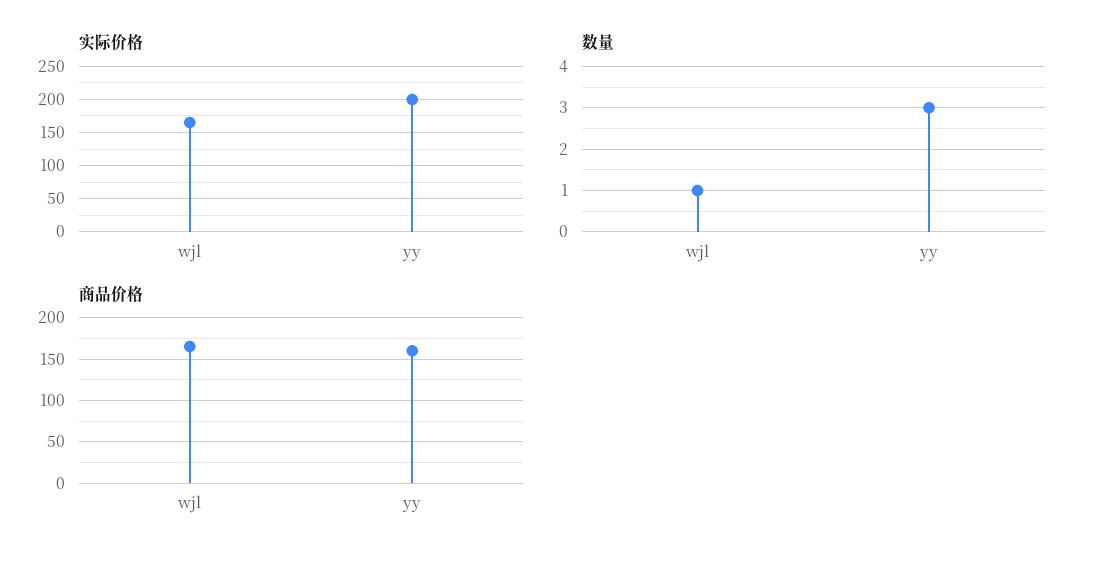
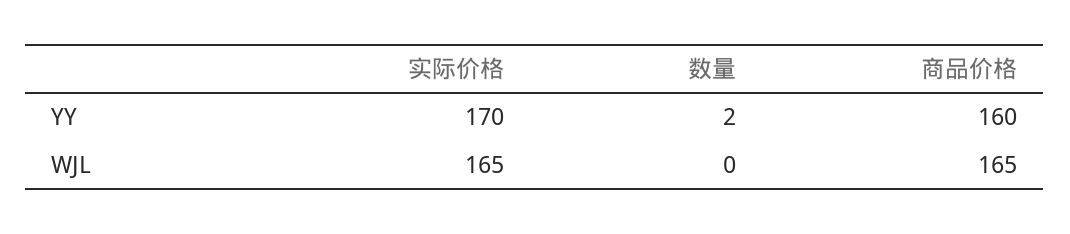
  {
    "实际价格": {
      "wjl": 165,
-     "yy": 200
+     "yy": 170
    },
    "数量": {
-     "wjl": 1,
+     "wjl": 0,
-     "yy": 3
+     "yy": 2
    },
    "商品价格": {
      "wjl": 165,
      "yy": 160
    }
  }

